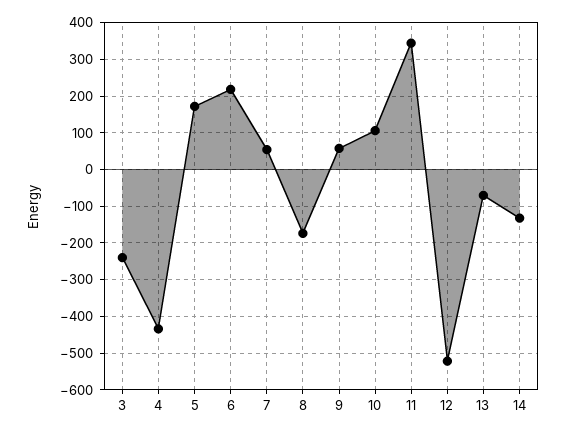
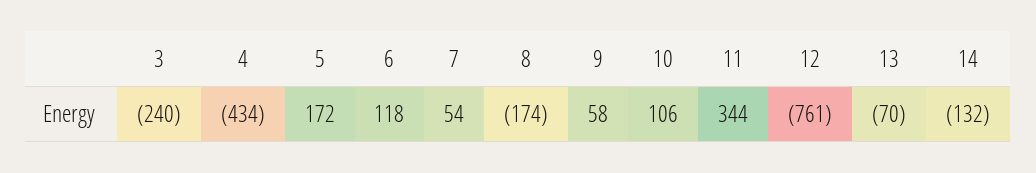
  {
    "3": -240,
    "4": -434,
    "5": 172,
-   "6": 220,
+   "6": 118,
    "7": 54,
    "8": -174,
    "9": 58,
    "10": 106,
    "11": 344,
-   "12": -520,
+   "12": -761,
    "13": -70,
    "14": -132
  }

